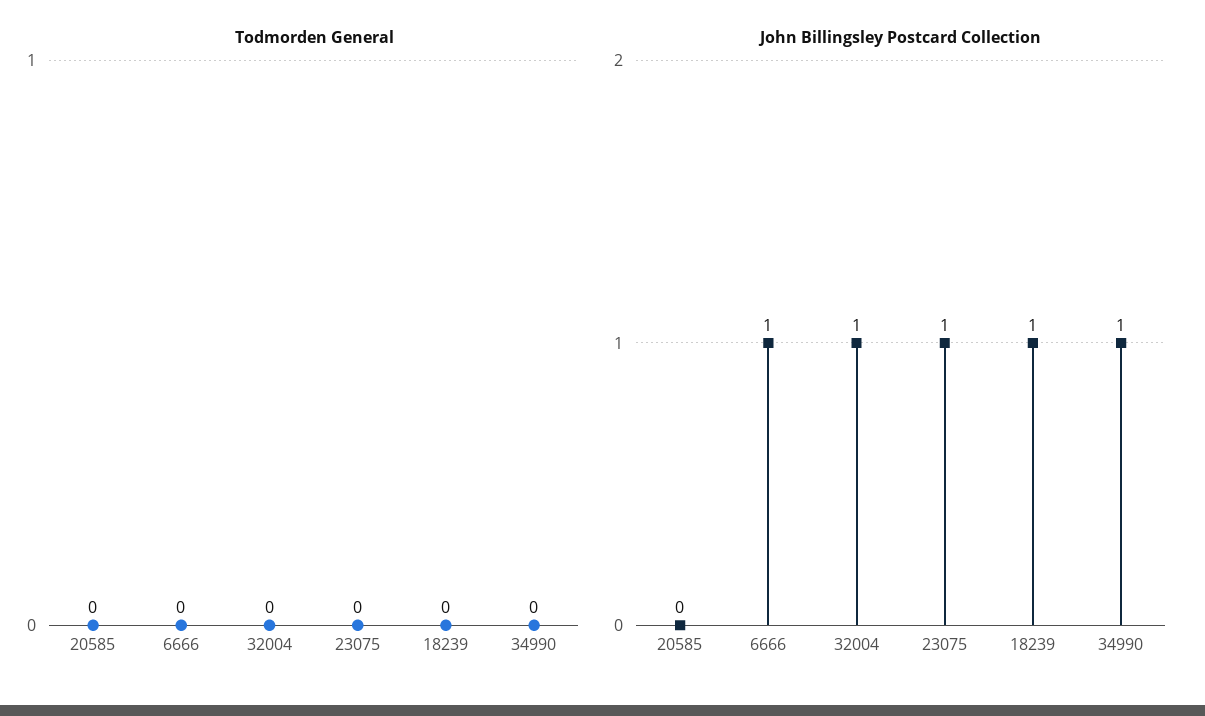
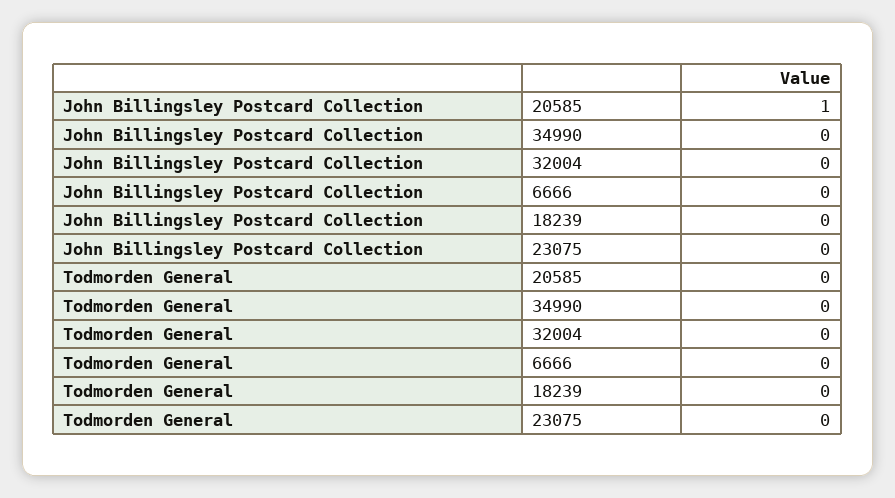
  {
    "Todmorden General": {
      "20585": 0,
      "6666": 0,
      "32004": 0,
      "23075": 0,
      "18239": 0,
      "34990": 0
    },
    "John Billingsley Postcard Collection": {
-     "20585": 0,
+     "20585": 1,
-     "6666": 1,
+     "6666": 0,
-     "32004": 1,
+     "32004": 0,
-     "23075": 1,
+     "23075": 0,
-     "18239": 1,
+     "18239": 0,
-     "34990": 1
+     "34990": 0
    }
  }

